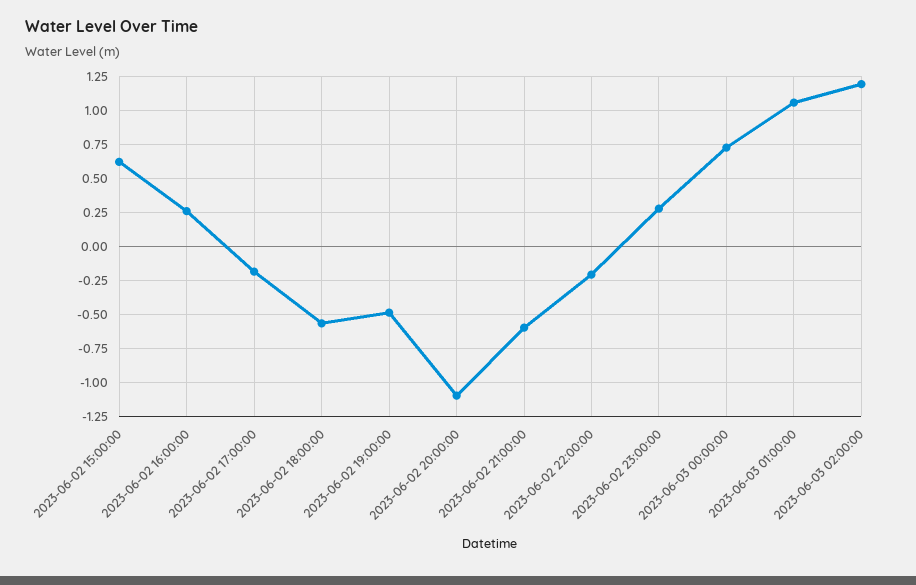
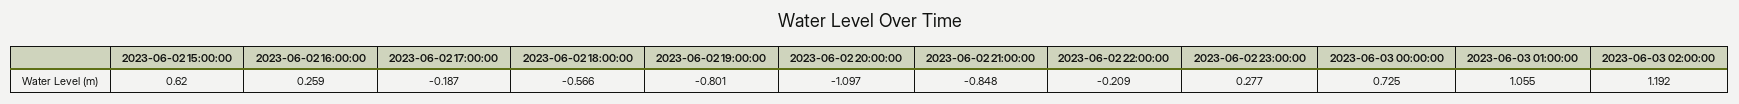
  {
    "2023-06-02 15:00:00": 0.62,
    "2023-06-02 16:00:00": 0.259,
    "2023-06-02 17:00:00": -0.187,
    "2023-06-02 18:00:00": -0.566,
-   "2023-06-02 19:00:00": -0.5,
+   "2023-06-02 19:00:00": -0.801,
    "2023-06-02 20:00:00": -1.097,
-   "2023-06-02 21:00:00": -0.6,
+   "2023-06-02 21:00:00": -0.848,
    "2023-06-02 22:00:00": -0.209,
    "2023-06-02 23:00:00": 0.277,
    "2023-06-03 00:00:00": 0.725,
    "2023-06-03 01:00:00": 1.055,
    "2023-06-03 02:00:00": 1.192
  }

